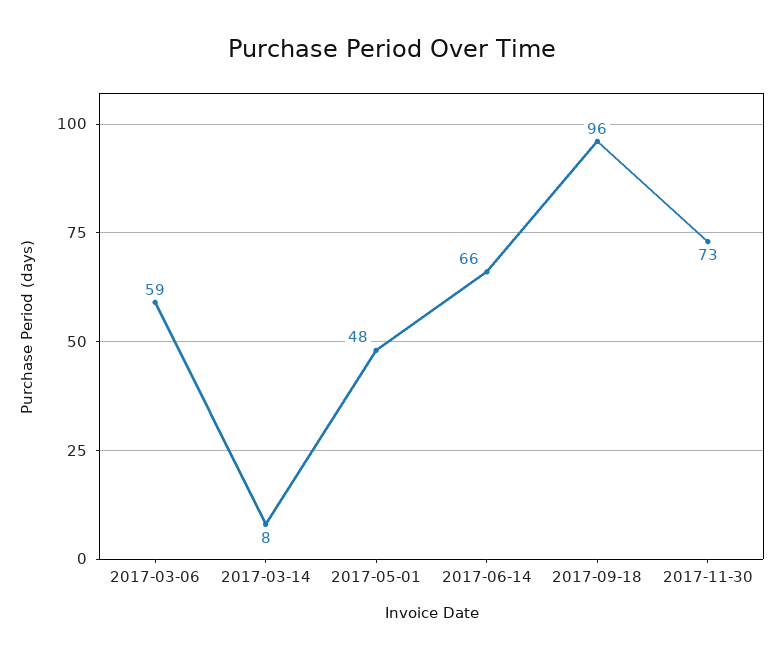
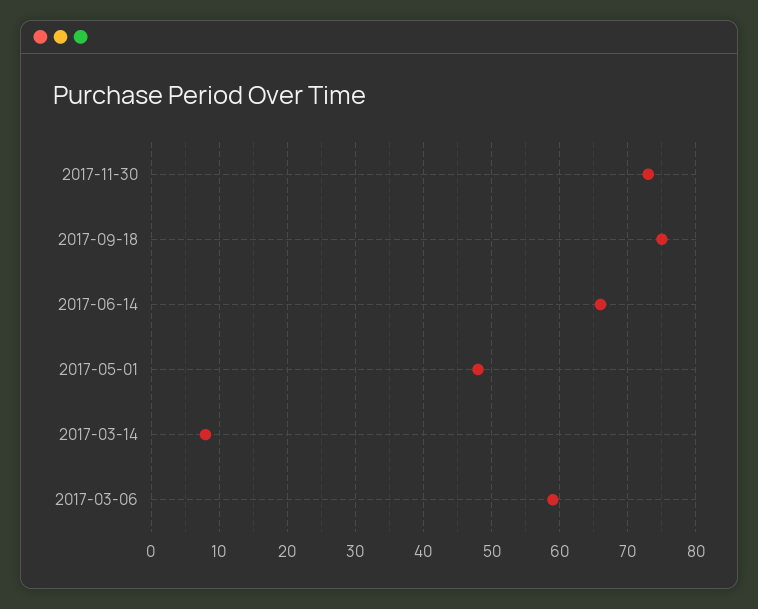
  {
    "2017-03-06": 59,
    "2017-03-14": 8,
    "2017-05-01": 48,
    "2017-06-14": 66,
-   "2017-09-18": 96,
+   "2017-09-18": 75,
    "2017-11-30": 73
  }

